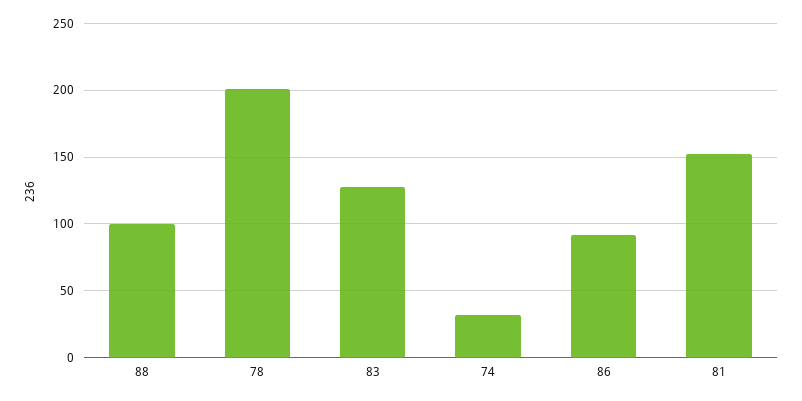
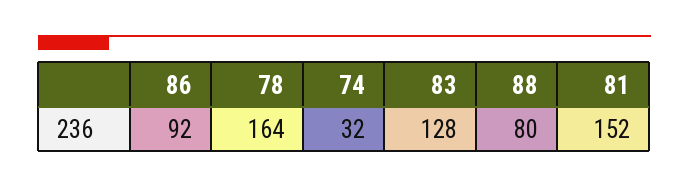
  {
-   "88": 100,
+   "88": 80,
-   "78": 200,
+   "78": 164,
    "83": 128,
    "74": 32,
    "86": 92,
    "81": 152
  }

